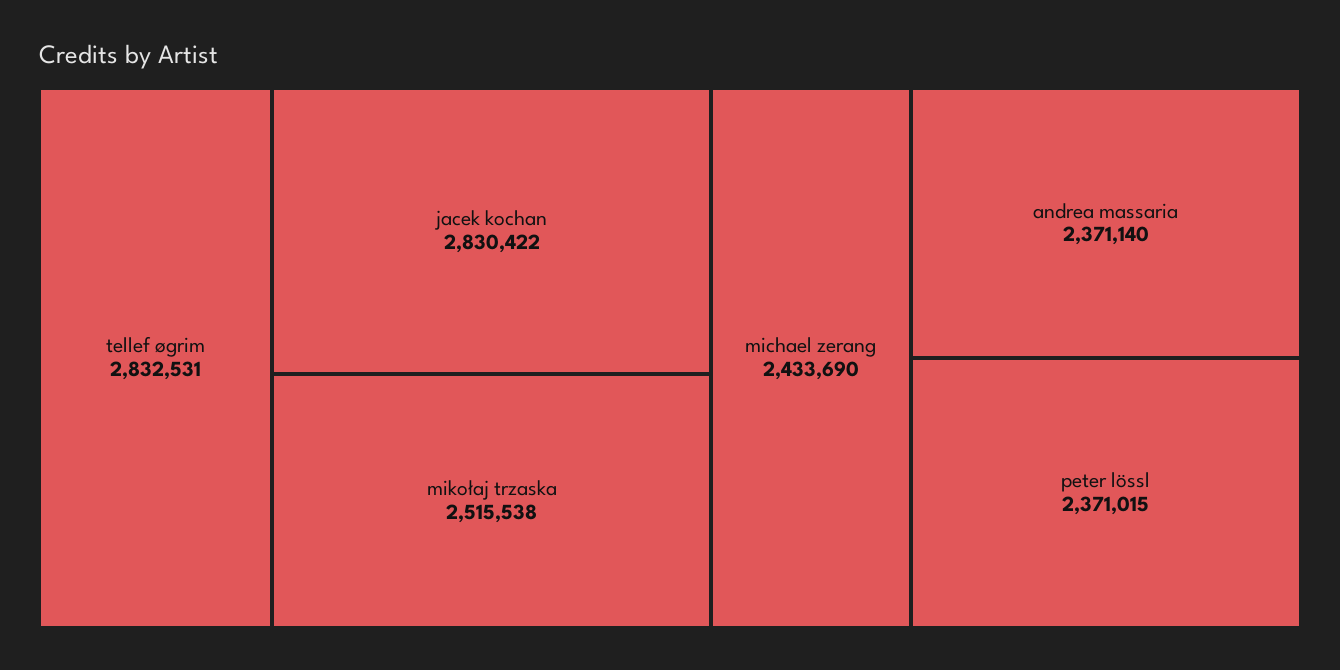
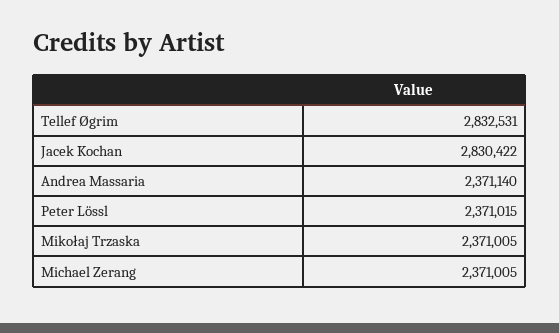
  {
    "tellef øgrim": 2832531,
    "jacek kochan": 2830422,
-   "mikołaj trzaska": 2515538,
+   "mikołaj trzaska": 2371005,
-   "michael zerang": 2433690,
+   "michael zerang": 2371005,
    "andrea massaria": 2371140,
    "peter lössl": 2371015
  }

